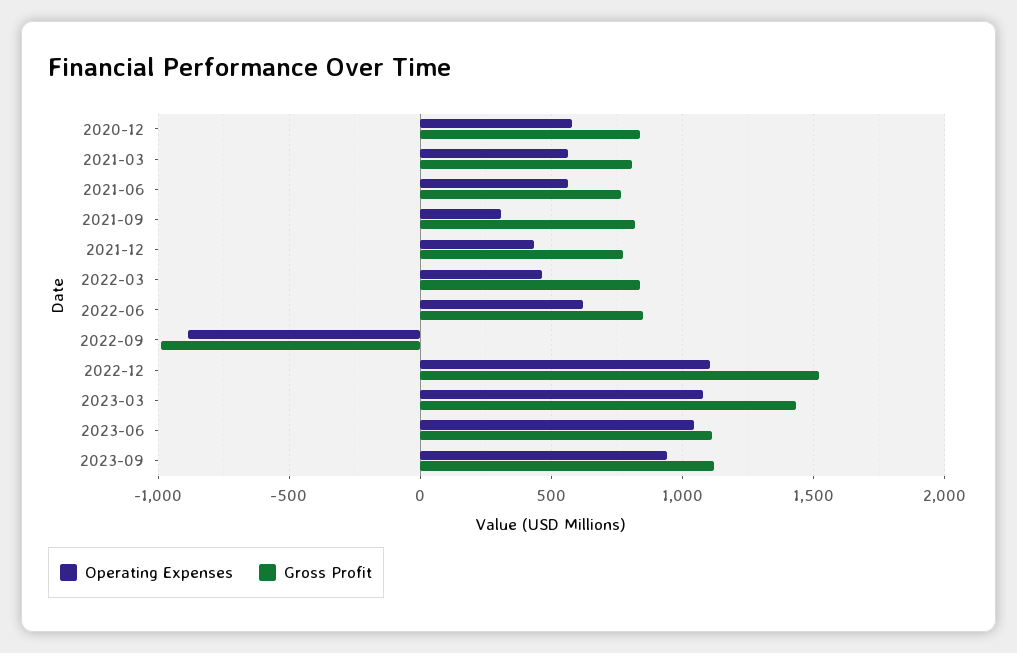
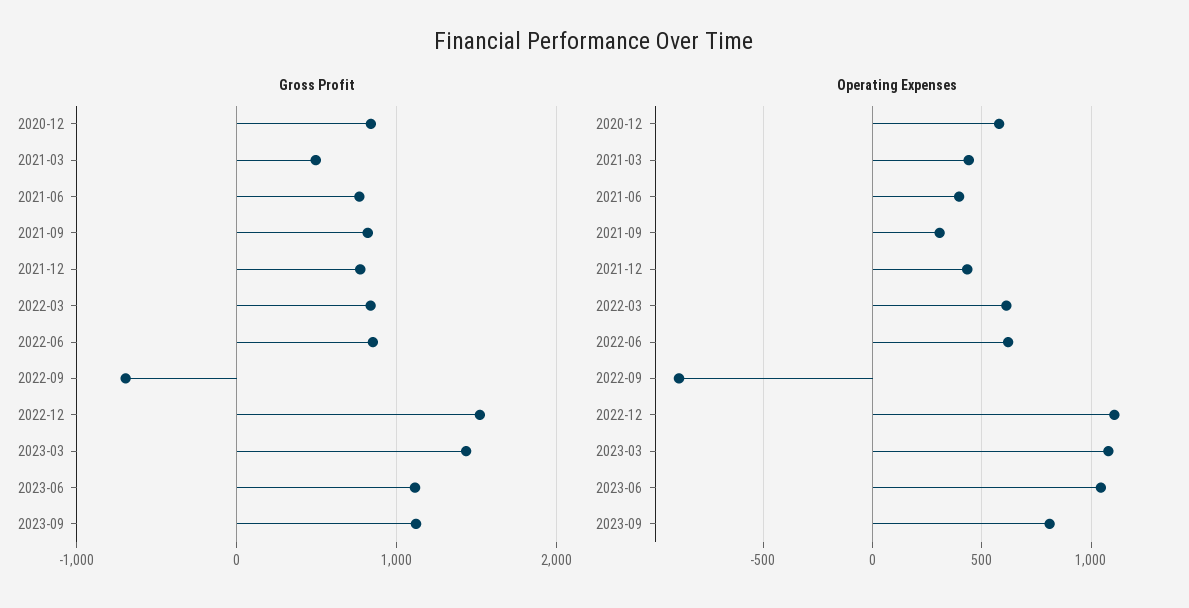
  {
    "Operating Expenses": {
      "2020-12": 600,
-     "2021-03": 550,
+     "2021-03": 450,
-     "2021-06": 550,
+     "2021-06": 400,
      "2021-09": 300,
      "2021-12": 450,
-     "2022-03": 450,
+     "2022-03": 600,
      "2022-06": 600,
      "2022-09": -900,
      "2022-12": 1100,
      "2023-03": 1100,
      "2023-06": 1050,
-     "2023-09": 950
+     "2023-09": 800
    },
    "Gross Profit": {
      "2020-12": 850,
-     "2021-03": 800,
+     "2021-03": 500,
      "2021-06": 750,
      "2021-09": 800,
      "2021-12": 750,
      "2022-03": 850,
      "2022-06": 850,
-     "2022-09": -1000,
+     "2022-09": -700,
      "2022-12": 1500,
      "2023-03": 1450,
      "2023-06": 1100,
      "2023-09": 1100
    }
  }

